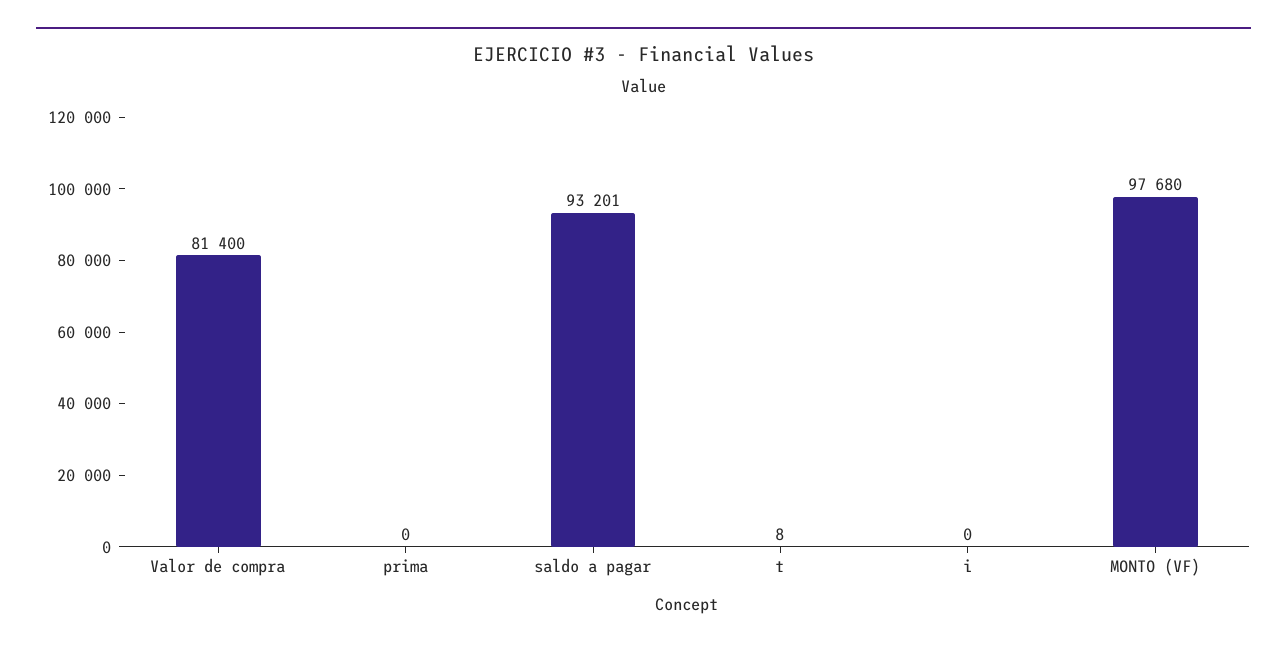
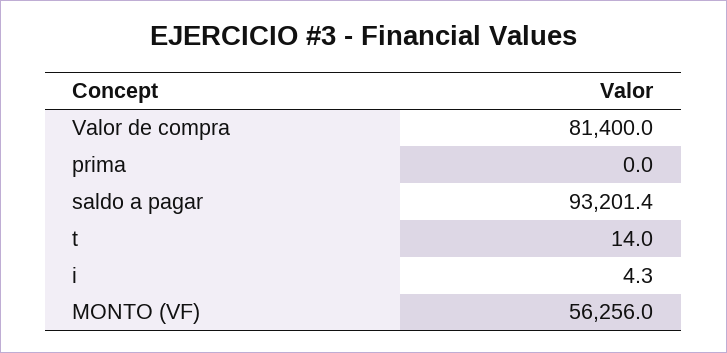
  {
    "Valor de compra": 81400,
    "prima": 0,
    "saldo a pagar": 93201.4,
-   "t": 8,
+   "t": 14,
-   "i": 0,
+   "i": 4.3,
-   "MONTO (VF)": 97680
+   "MONTO (VF)": 56256
  }

